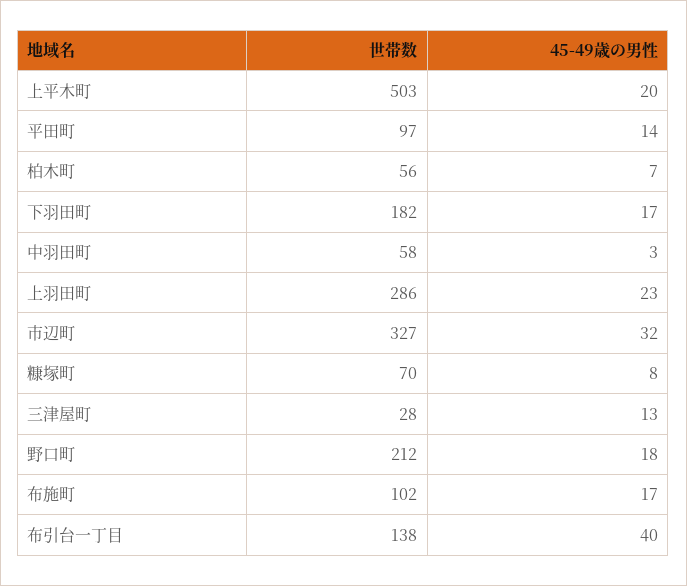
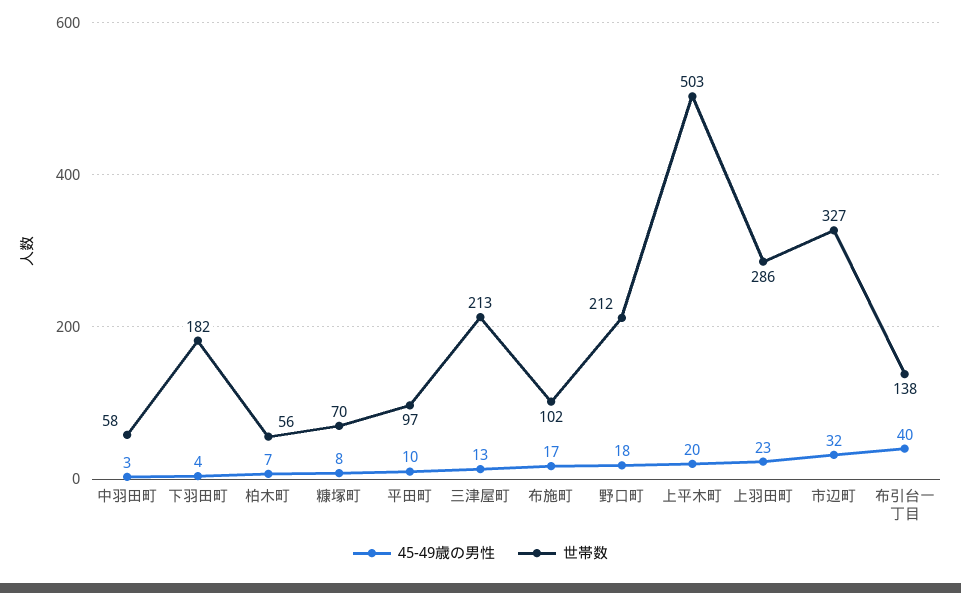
  {
    "世帯数": {
      "上平木町": 503,
      "平田町": 97,
      "柏木町": 56,
      "下羽田町": 182,
      "中羽田町": 58,
      "上羽田町": 286,
      "市辺町": 327,
      "糠塚町": 70,
-     "三津屋町": 28,
+     "三津屋町": 213,
      "野口町": 212,
      "布施町": 102,
      "布引台一丁目": 138
    },
    "45-49歳の男性": {
      "上平木町": 20,
-     "平田町": 14,
+     "平田町": 10,
      "柏木町": 7,
-     "下羽田町": 17,
+     "下羽田町": 4,
      "中羽田町": 3,
      "上羽田町": 23,
      "市辺町": 32,
      "糠塚町": 8,
      "三津屋町": 13,
      "野口町": 18,
      "布施町": 17,
      "布引台一丁目": 40
    }
  }

